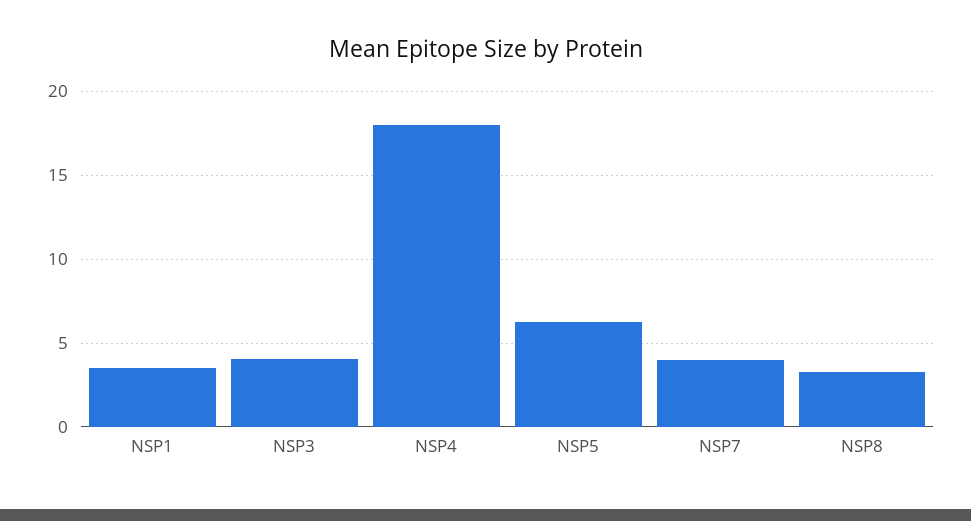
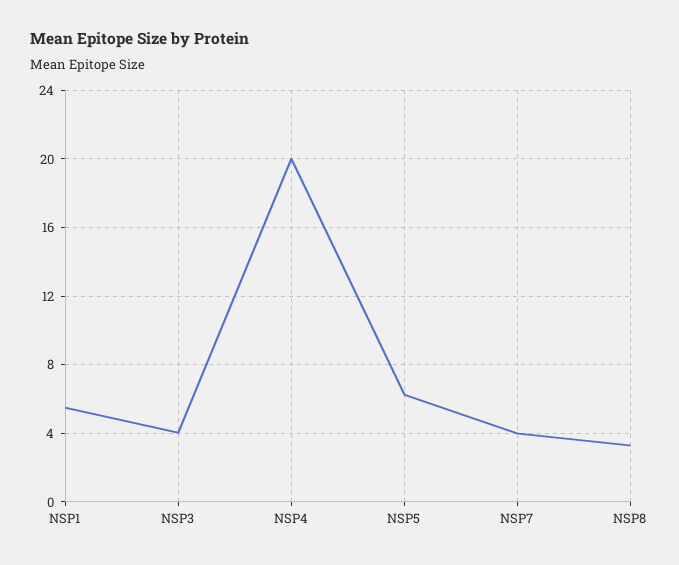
  {
-   "NSP1": 3.5,
+   "NSP1": 5.5,
    "NSP3": 4,
-   "NSP4": 18,
+   "NSP4": 20,
    "NSP5": 6.5,
    "NSP7": 4,
    "NSP8": 3.5
  }

